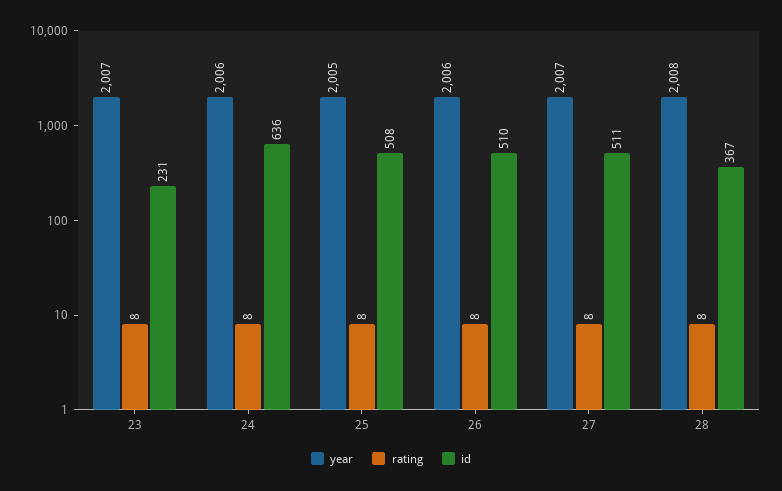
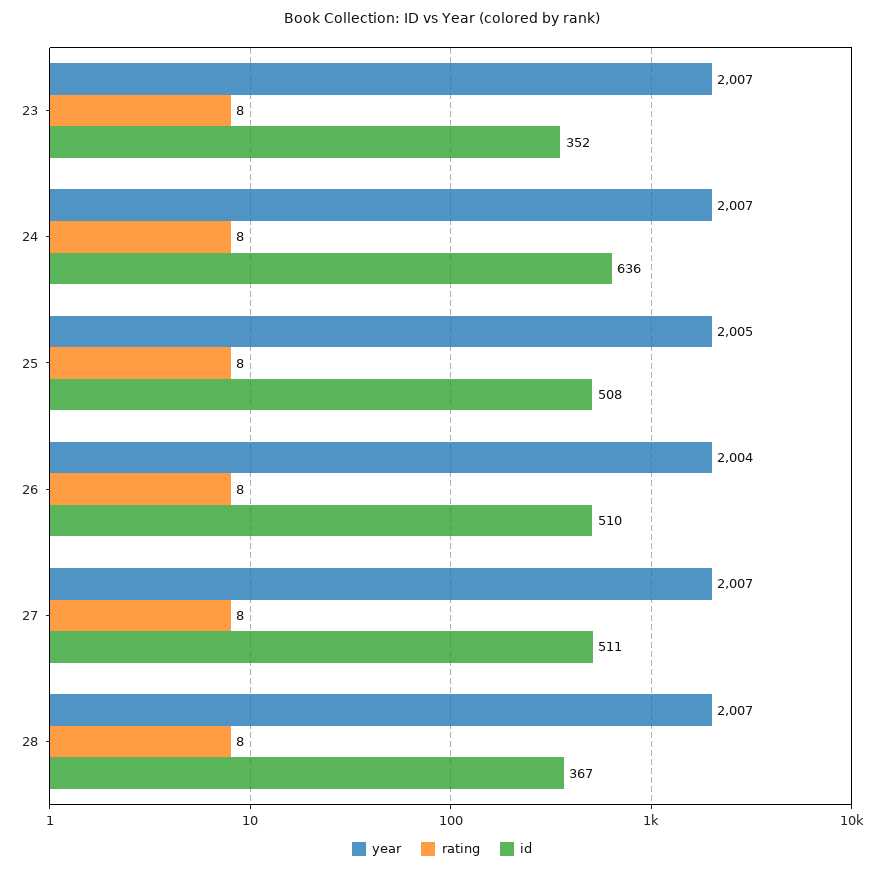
  {
    "year": {
      "23": 2007,
-     "24": 2006,
+     "24": 2007,
      "25": 2005,
-     "26": 2006,
+     "26": 2004,
      "27": 2007,
-     "28": 2008
+     "28": 2007
    },
    "rating": {
      "23": 8,
      "24": 8,
      "25": 8,
      "26": 8,
      "27": 8,
      "28": 8
    },
    "id": {
-     "23": 231,
+     "23": 352,
      "24": 636,
      "25": 508,
      "26": 510,
      "27": 511,
      "28": 367
    }
  }

